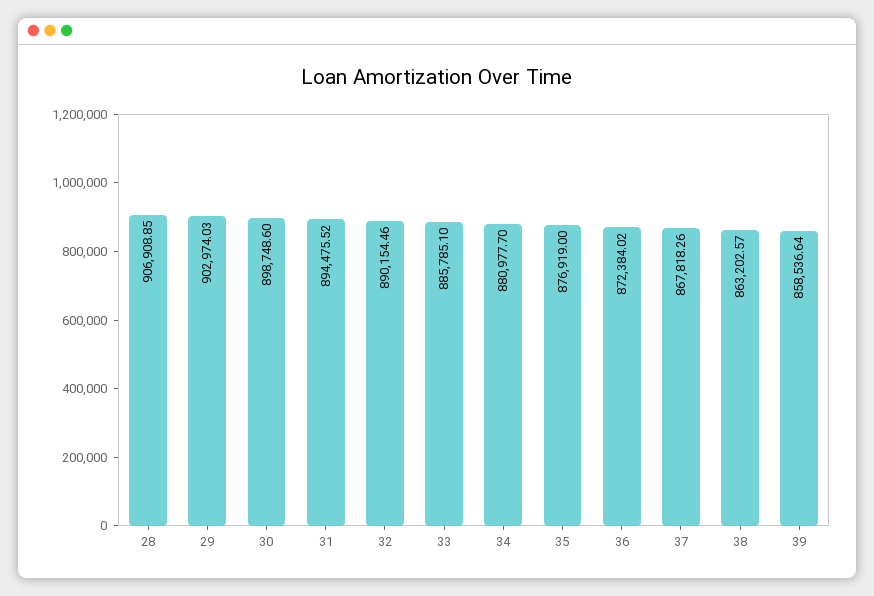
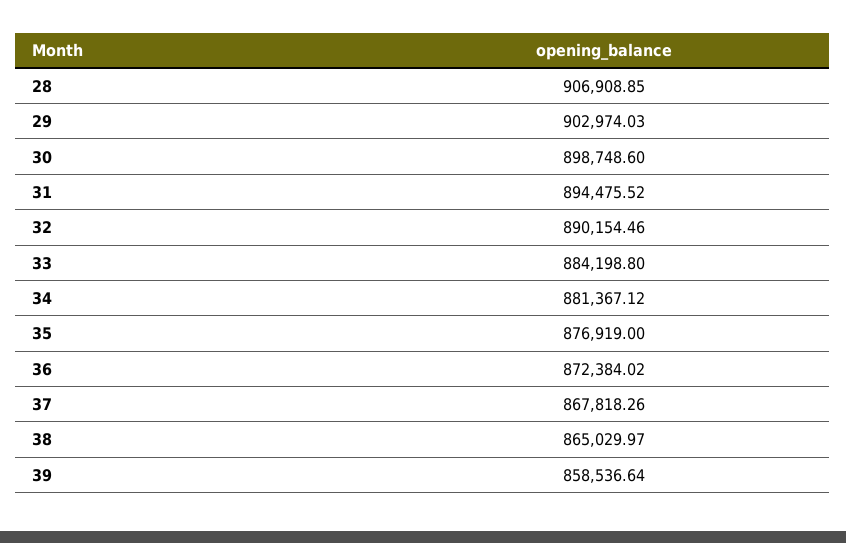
  {
    "28": 906908.85,
    "29": 902974.03,
    "30": 898748.6,
    "31": 894475.52,
    "32": 890154.46,
-   "33": 885785.1,
+   "33": 884198.8,
-   "34": 880977.7,
+   "34": 881367.12,
    "35": 876919,
    "36": 872384.02,
    "37": 867818.26,
-   "38": 863202.57,
+   "38": 865029.97,
    "39": 858536.64
  }

